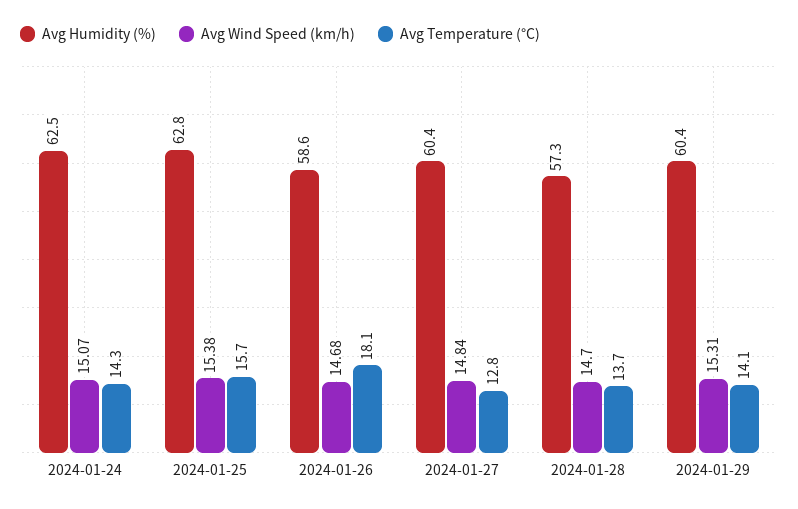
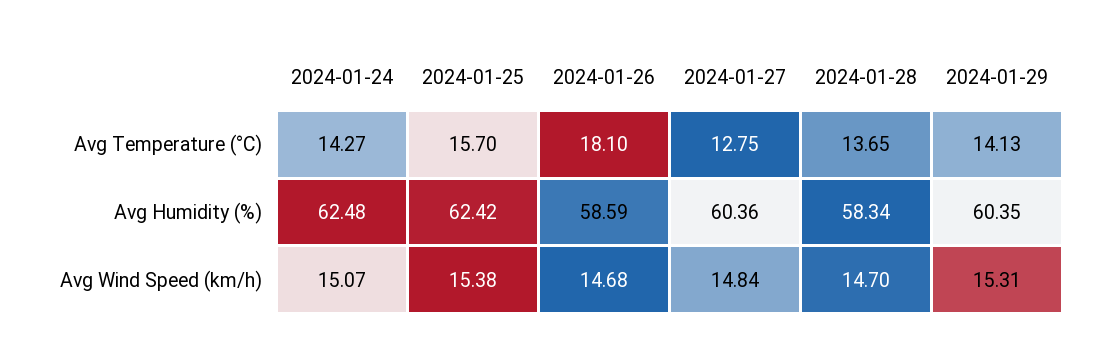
  {
    "Avg Humidity (%)": {
      "2024-01-24": 62.48,
-     "2024-01-25": 62.8,
+     "2024-01-25": 62.42,
      "2024-01-26": 58.59,
      "2024-01-27": 60.36,
-     "2024-01-28": 57.3,
+     "2024-01-28": 58.34,
      "2024-01-29": 60.35
    },
    "Avg Wind Speed (km/h)": {
      "2024-01-24": 15.07,
      "2024-01-25": 15.38,
      "2024-01-26": 14.68,
      "2024-01-27": 14.84,
      "2024-01-28": 14.7,
      "2024-01-29": 15.31
    },
    "Avg Temperature (°C)": {
      "2024-01-24": 14.27,
      "2024-01-25": 15.7,
      "2024-01-26": 18.1,
      "2024-01-27": 12.75,
      "2024-01-28": 13.65,
      "2024-01-29": 14.13
    }
  }

